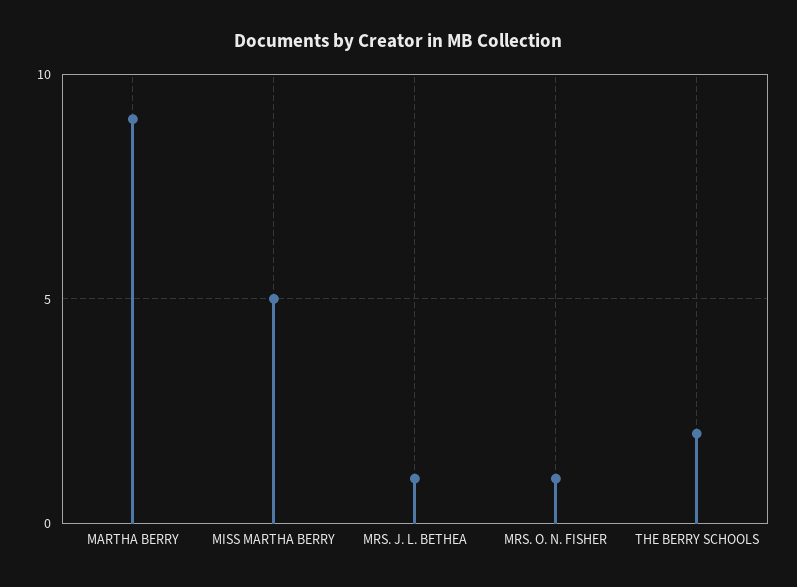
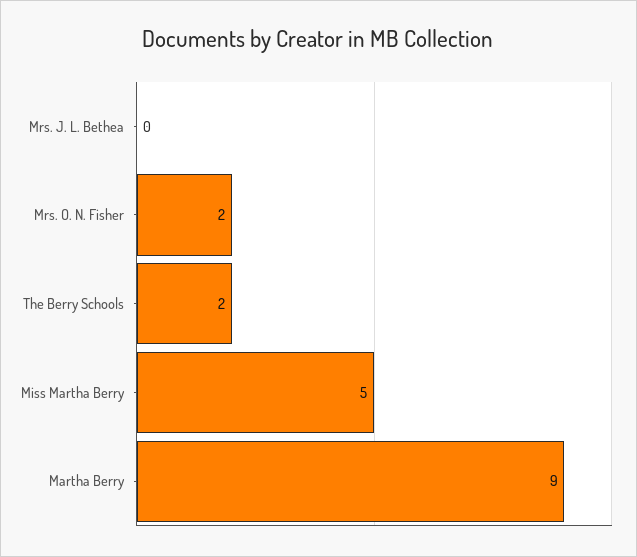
  {
    "MARTHA BERRY": 9,
    "MISS MARTHA BERRY": 5,
-   "MRS. J. L. BETHEA": 1,
+   "MRS. J. L. BETHEA": 0,
-   "MRS. O. N. FISHER": 1,
+   "MRS. O. N. FISHER": 2,
    "THE BERRY SCHOOLS": 2
  }

